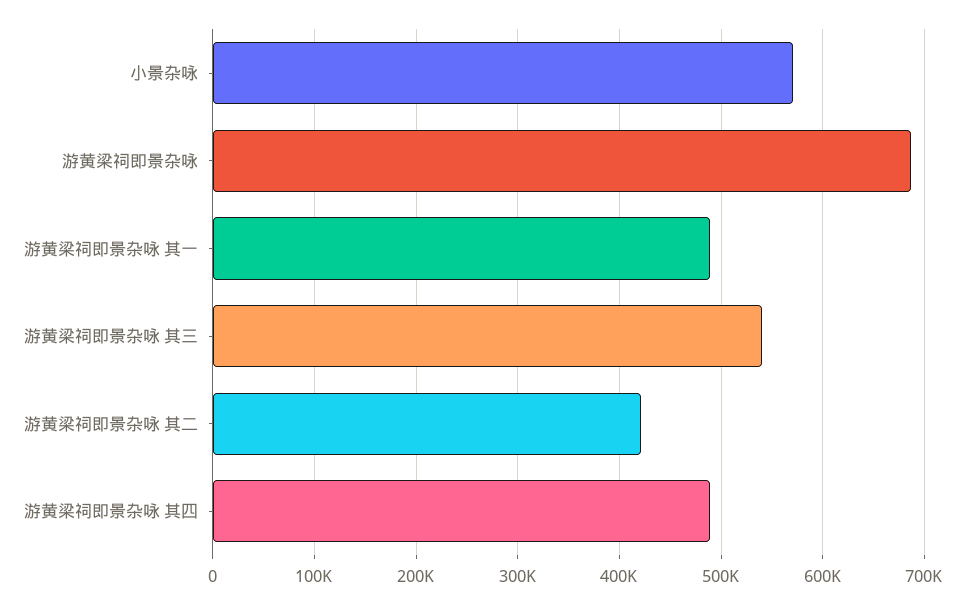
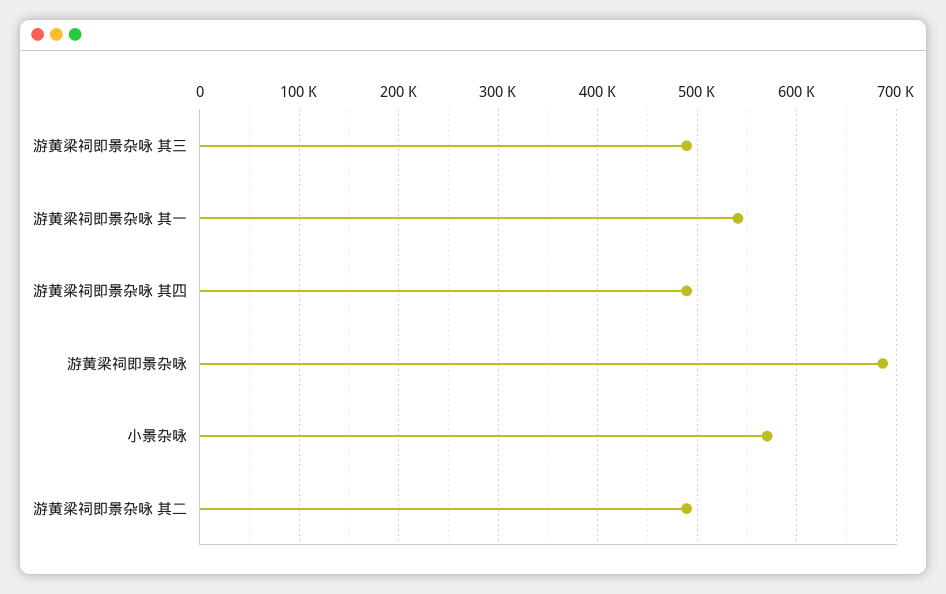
  {
    "小景杂咏": 570000,
    "游黄梁祠即景杂咏": 690000,
-   "游黄梁祠即景杂咏 其一": 490000,
+   "游黄梁祠即景杂咏 其一": 540000,
-   "游黄梁祠即景杂咏 其三": 540000,
+   "游黄梁祠即景杂咏 其三": 490000,
-   "游黄梁祠即景杂咏 其二": 420000,
+   "游黄梁祠即景杂咏 其二": 490000,
    "游黄梁祠即景杂咏 其四": 490000
  }

